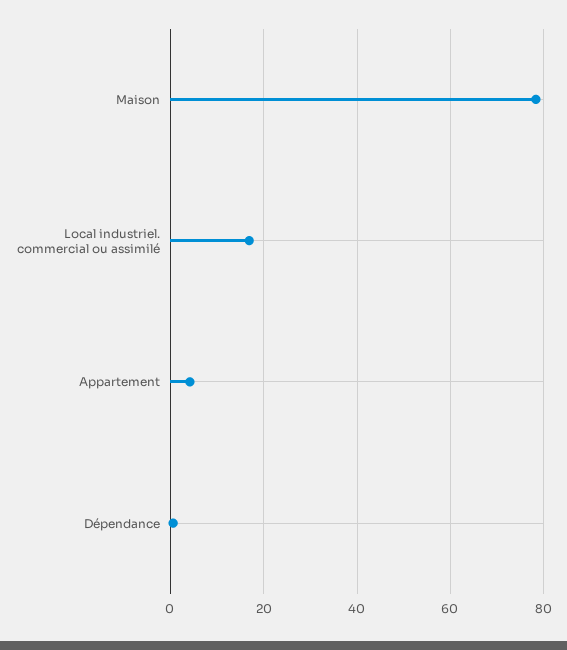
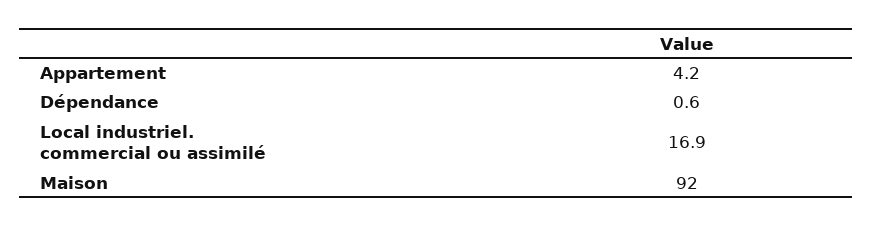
  {
-   "Maison": 78,
+   "Maison": 92,
    "Local industriel. commercial ou assimilé": 16.9,
    "Appartement": 4.2,
    "Dépendance": 0.6
  }

